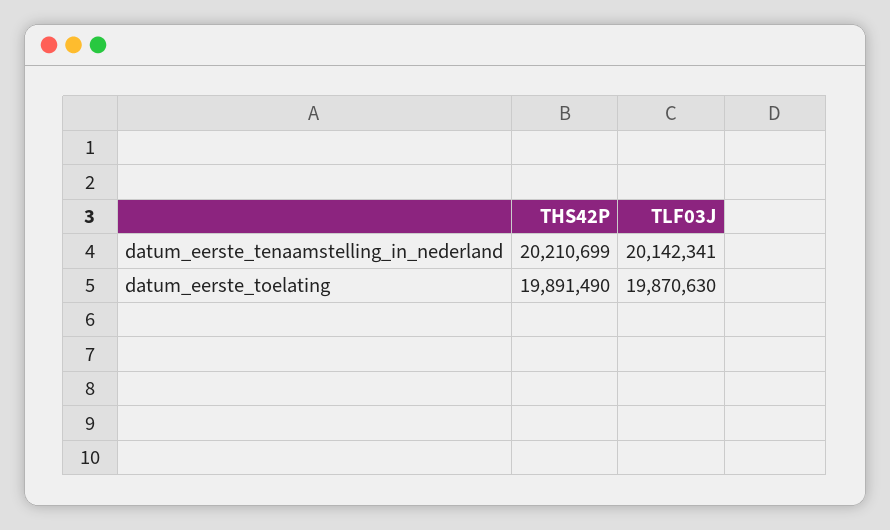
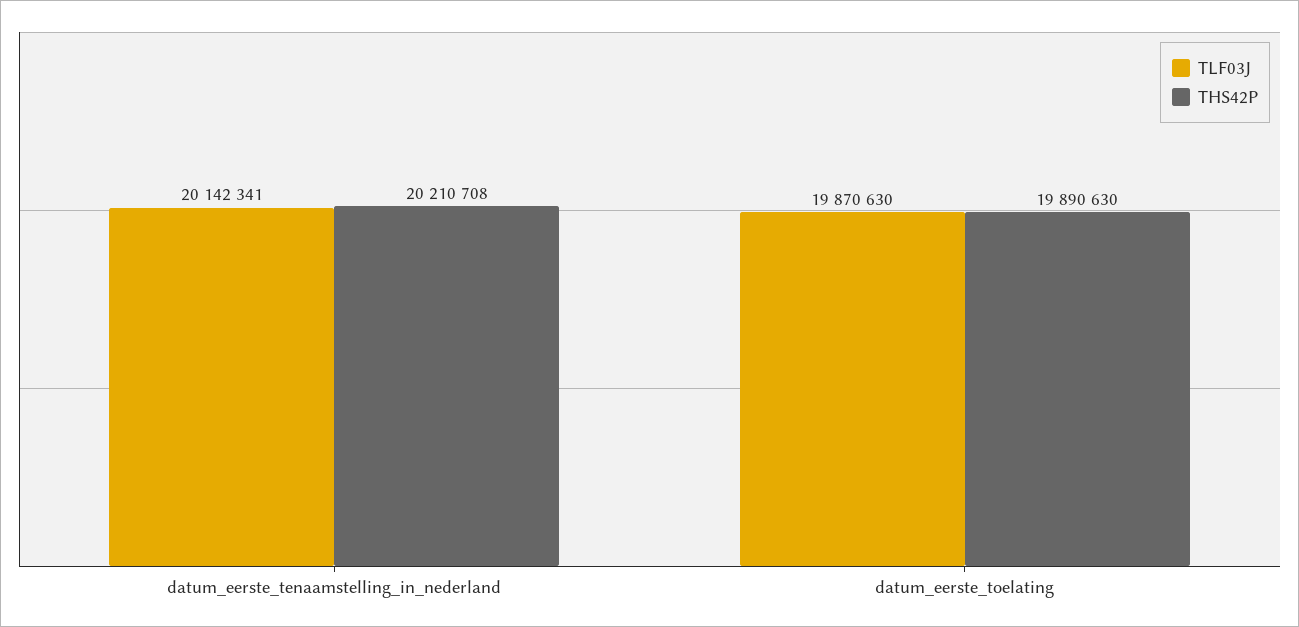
  {
    "THS42P": {
-     "datum_eerste_tenaamstelling_in_nederland": 20210699,
+     "datum_eerste_tenaamstelling_in_nederland": 20210708,
-     "datum_eerste_toelating": 19891490
+     "datum_eerste_toelating": 19890630
    },
    "TLF03J": {
      "datum_eerste_tenaamstelling_in_nederland": 20142341,
      "datum_eerste_toelating": 19870630
    }
  }

